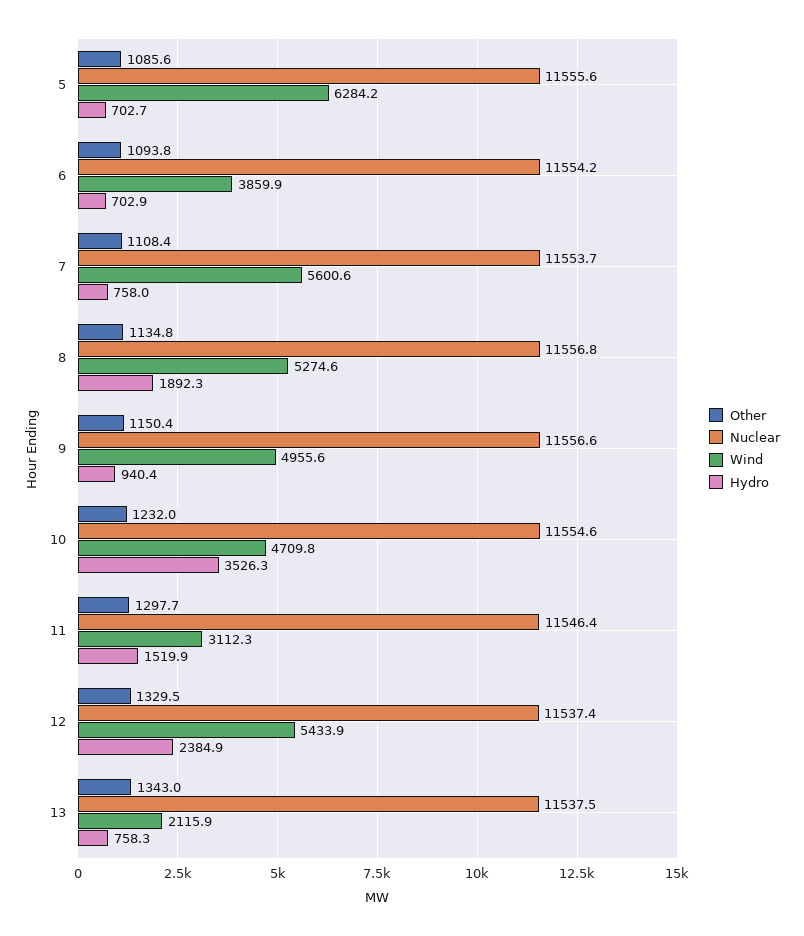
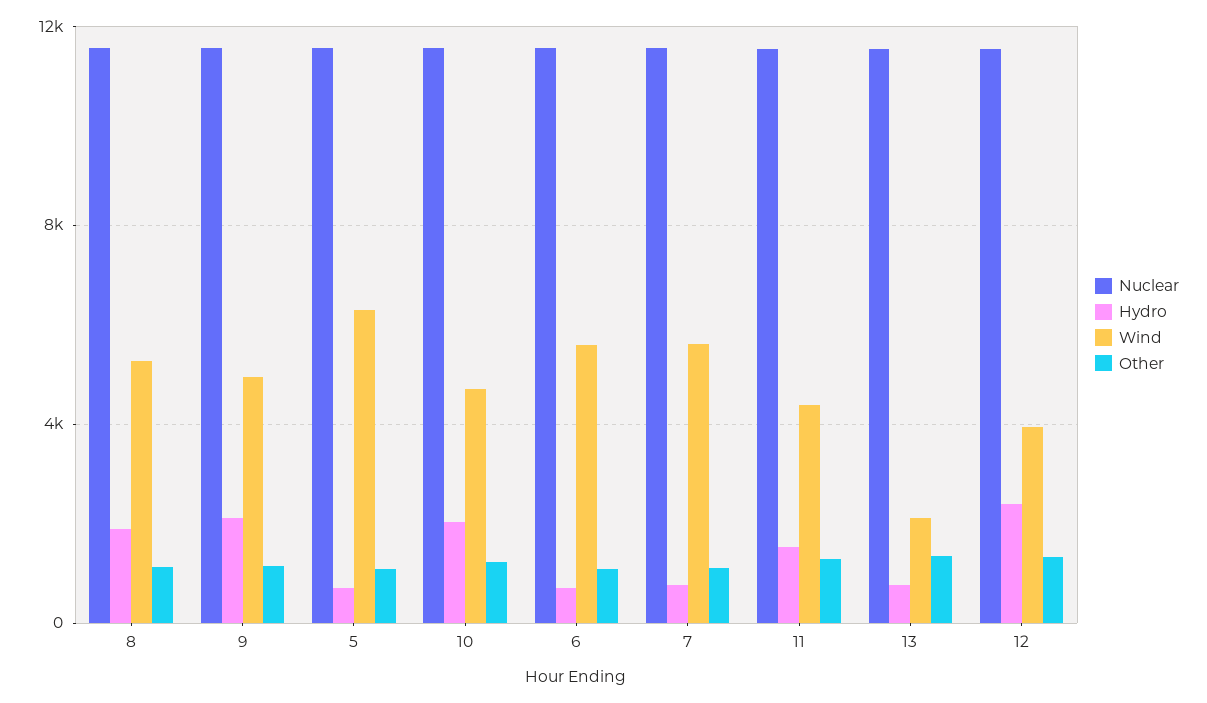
  {
    "Other": {
      "5": 1085.6,
      "6": 1093.8,
      "7": 1108.4,
      "8": 1134.8,
      "9": 1150.4,
      "10": 1232,
      "11": 1297.7,
      "12": 1329.5,
      "13": 1343
    },
    "Nuclear": {
      "5": 11555.6,
      "6": 11554.2,
      "7": 11553.7,
      "8": 11556.8,
      "9": 11556.6,
      "10": 11554.6,
      "11": 11546.4,
      "12": 11537.4,
      "13": 11537.5
    },
    "Wind": {
      "5": 6284.2,
-     "6": 3859.9,
+     "6": 5500,
      "7": 5600.6,
      "8": 5274.6,
      "9": 4955.6,
      "10": 4709.8,
-     "11": 3112.3,
+     "11": 4500,
-     "12": 5433.9,
+     "12": 4000,
      "13": 2115.9
    },
    "Hydro": {
      "5": 702.7,
      "6": 702.9,
      "7": 758,
      "8": 1892.3,
-     "9": 940.4,
+     "9": 2000,
-     "10": 3526.3,
+     "10": 2000,
      "11": 1519.9,
      "12": 2384.9,
      "13": 758.3
    }
  }

